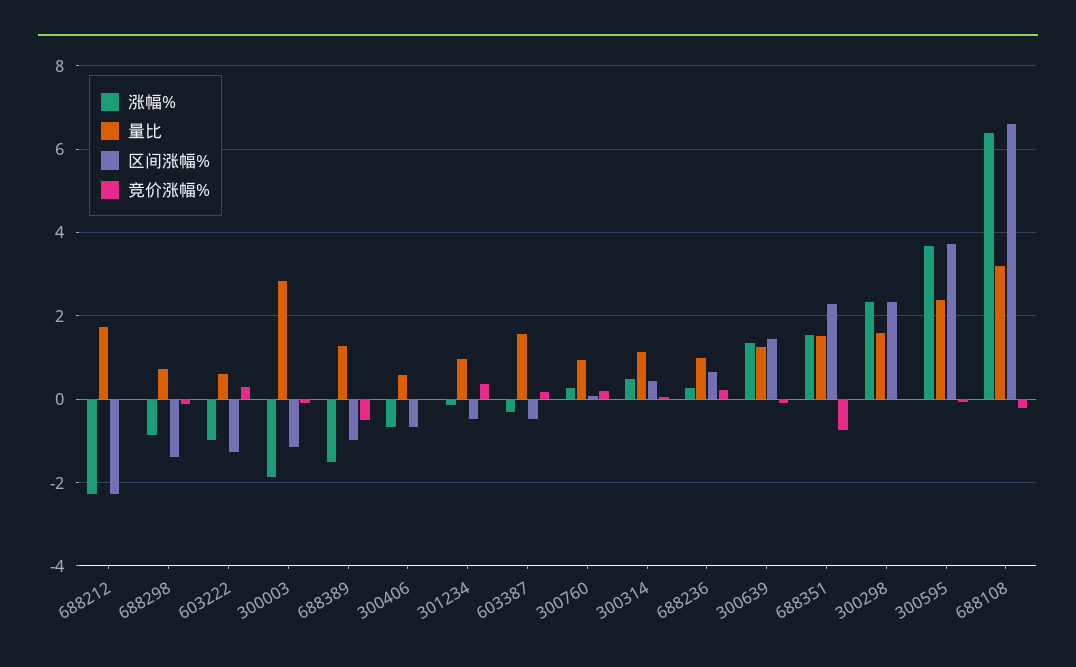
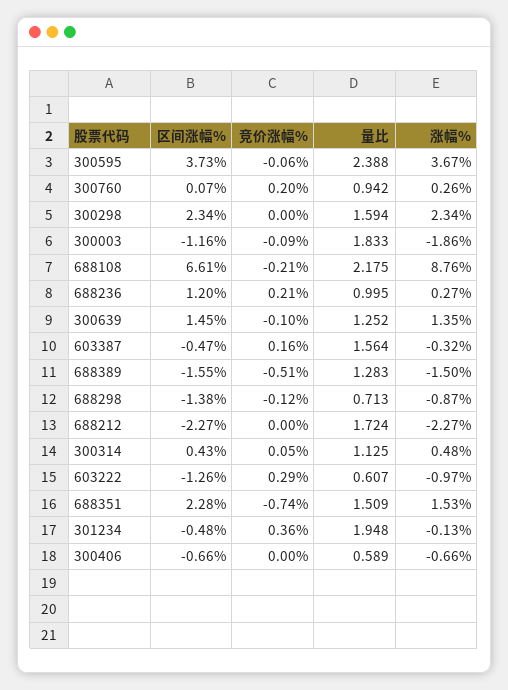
  {
    "涨幅%": {
      "688212": -2.27,
      "688298": -0.87,
      "603222": -0.97,
      "300003": -1.86,
      "688389": -1.5,
      "300406": -0.66,
      "301234": -0.13,
      "603387": -0.32,
      "300760": 0.26,
      "300314": 0.48,
      "688236": 0.27,
      "300639": 1.35,
      "688351": 1.53,
      "300298": 2.34,
      "300595": 3.67,
-     "688108": 6.4
+     "688108": 8.76
    },
    "量比": {
      "688212": 1.724,
      "688298": 0.713,
      "603222": 0.607,
-     "300003": 2.8,
+     "300003": 1.833,
      "688389": 1.283,
      "300406": 0.589,
-     "301234": 1,
+     "301234": 1.948,
      "603387": 1.564,
      "300760": 0.942,
      "300314": 1.125,
      "688236": 0.995,
      "300639": 1.252,
      "688351": 1.509,
      "300298": 1.594,
      "300595": 2.388,
-     "688108": 3.2
+     "688108": 2.175
    },
    "区间涨幅%": {
      "688212": -2.27,
      "688298": -1.38,
      "603222": -1.26,
      "300003": -1.16,
-     "688389": -1,
+     "688389": -1.55,
      "300406": -0.66,
      "301234": -0.48,
      "603387": -0.47,
      "300760": 0.07,
      "300314": 0.43,
-     "688236": 0.6,
+     "688236": 1.2,
      "300639": 1.45,
      "688351": 2.28,
      "300298": 2.34,
      "300595": 3.73,
      "688108": 6.61
    },
    "竞价涨幅%": {
      "688212": 0,
      "688298": -0.12,
      "603222": 0.29,
      "300003": -0.09,
      "688389": -0.51,
      "300406": 0,
      "301234": 0.36,
      "603387": 0.16,
      "300760": 0.2,
      "300314": 0.05,
      "688236": 0.21,
      "300639": -0.1,
      "688351": -0.74,
      "300298": 0,
      "300595": -0.06,
      "688108": -0.21
    }
  }

